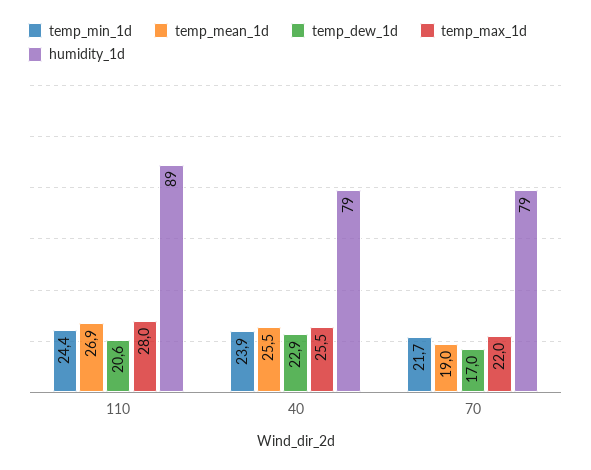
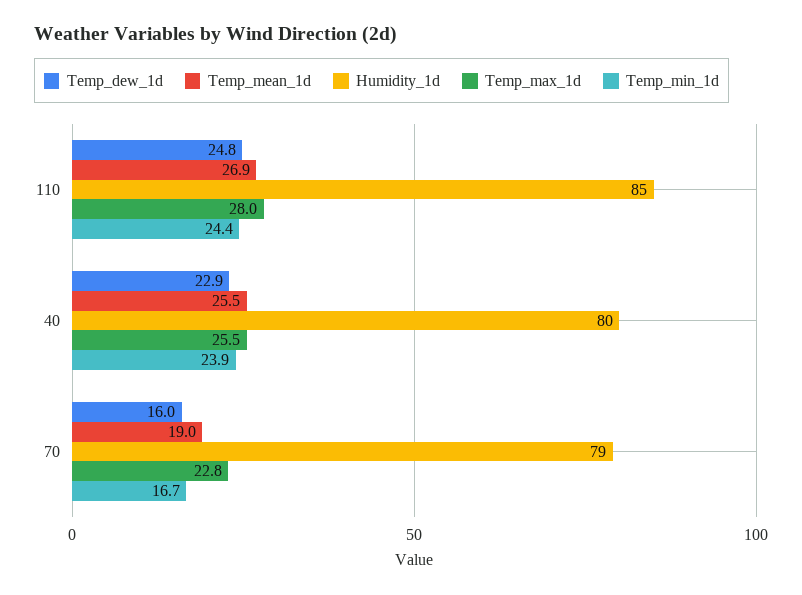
  {
    "temp_min_1d": {
      "110": 24.4,
      "40": 23.9,
-     "70": 21.7
+     "70": 16.7
    },
    "temp_mean_1d": {
      "110": 26.9,
      "40": 25.5,
      "70": 19
    },
    "temp_dew_1d": {
-     "110": 20.6,
+     "110": 24.8,
      "40": 22.9,
-     "70": 17
+     "70": 16
    },
    "temp_max_1d": {
      "110": 28,
      "40": 25.5,
-     "70": 22
+     "70": 22.8
    },
    "humidity_1d": {
-     "110": 89,
+     "110": 85,
-     "40": 79,
+     "40": 80,
      "70": 79
    }
  }

